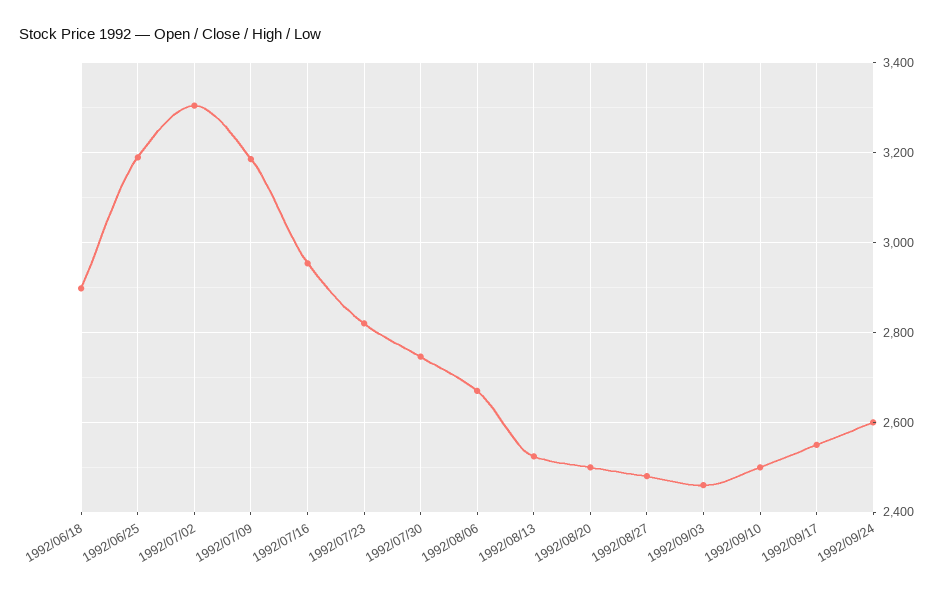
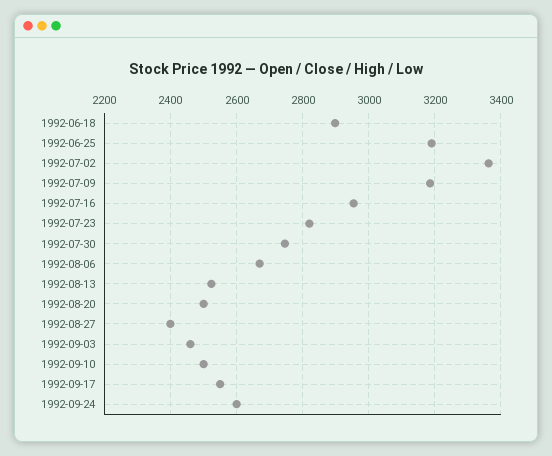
  {
    "1992/06/18": 2900,
    "1992/06/25": 3200,
-   "1992/07/02": 3300,
+   "1992/07/02": 3360,
    "1992/07/09": 3180,
    "1992/07/16": 2960,
    "1992/07/23": 2820,
    "1992/07/30": 2740,
    "1992/08/06": 2680,
    "1992/08/13": 2520,
    "1992/08/20": 2500,
-   "1992/08/27": 2480,
+   "1992/08/27": 2400,
    "1992/09/03": 2460,
    "1992/09/10": 2500,
    "1992/09/17": 2560,
    "1992/09/24": 2600
  }

